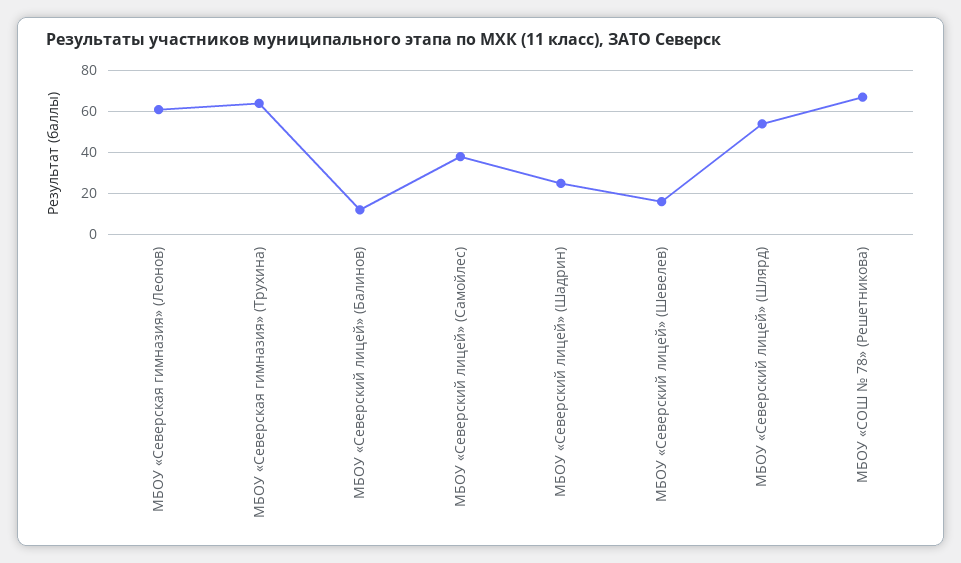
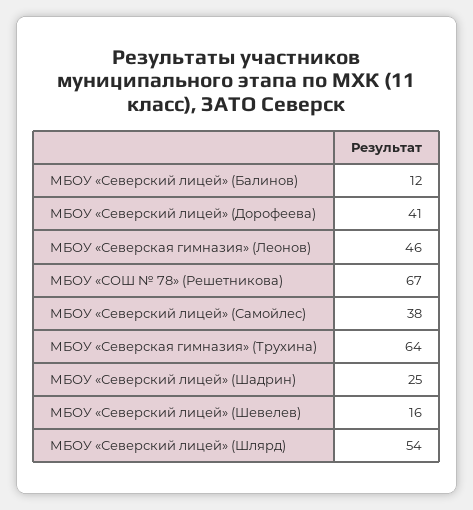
  {
-   "МБОУ «Северская гимназия» (Леонов)": 60,
+   "МБОУ «Северская гимназия» (Леонов)": 46,
    "МБОУ «Северская гимназия» (Трухина)": 64,
    "МБОУ «Северский лицей» (Балинов)": 12,
    "МБОУ «Северский лицей» (Самойлес)": 38,
    "МБОУ «Северский лицей» (Шадрин)": 25,
    "МБОУ «Северский лицей» (Шевелев)": 16,
    "МБОУ «Северский лицей» (Шлярд)": 54,
-   "МБОУ «СОШ № 78» (Решетникова)": 67
+   "МБОУ «СОШ № 78» (Решетникова)": 67,
+   "МБОУ «Северский лицей» (Дорофеева)": 41
  }

